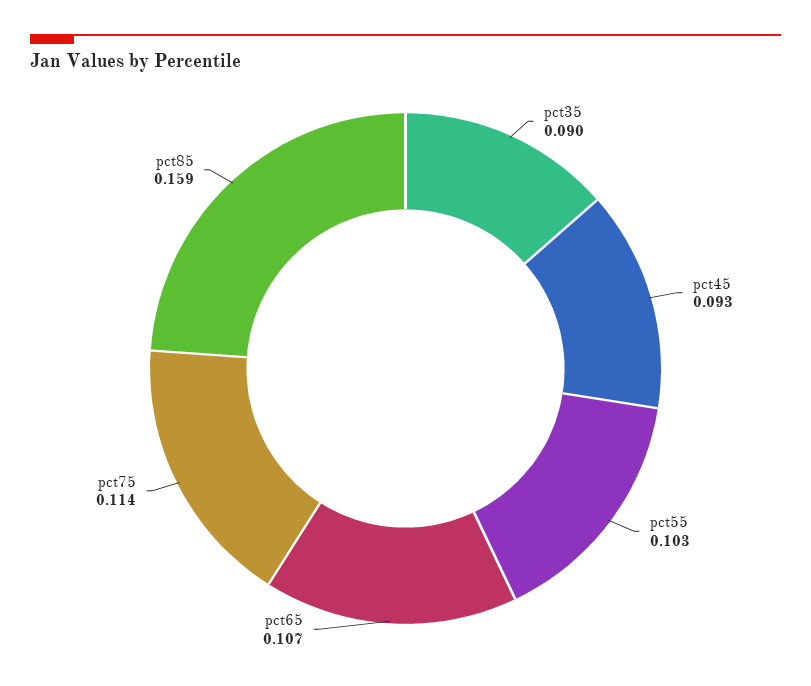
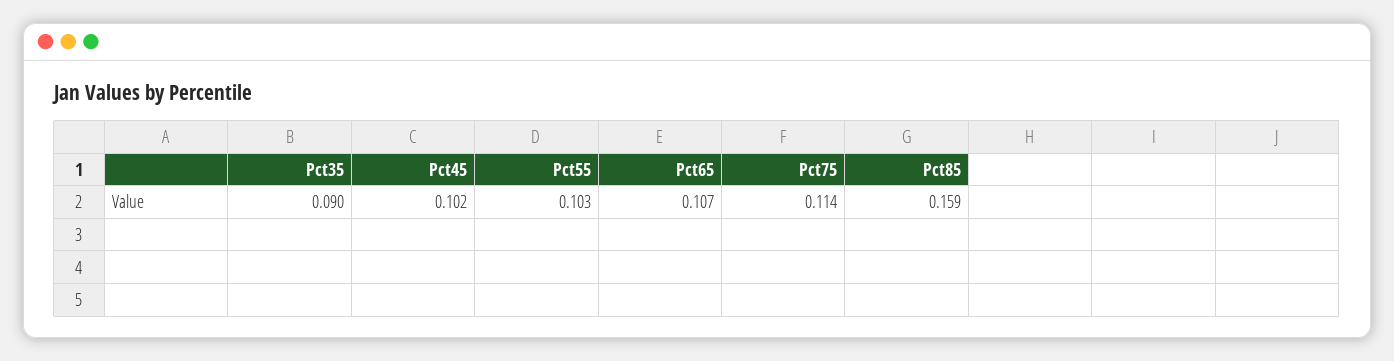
  {
    "pct35": 0.09,
-   "pct45": 0.093,
+   "pct45": 0.102,
    "pct55": 0.103,
    "pct65": 0.107,
    "pct75": 0.114,
    "pct85": 0.159
  }

